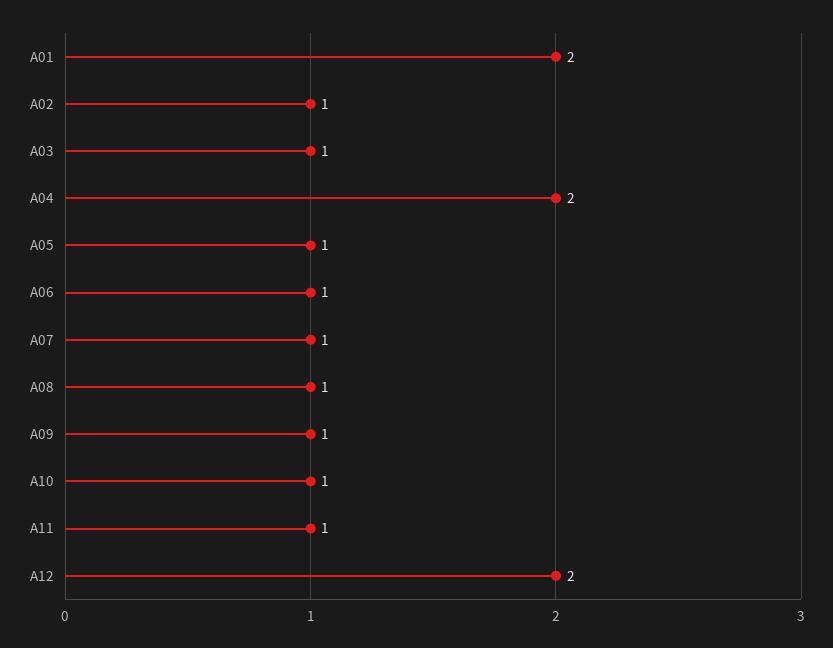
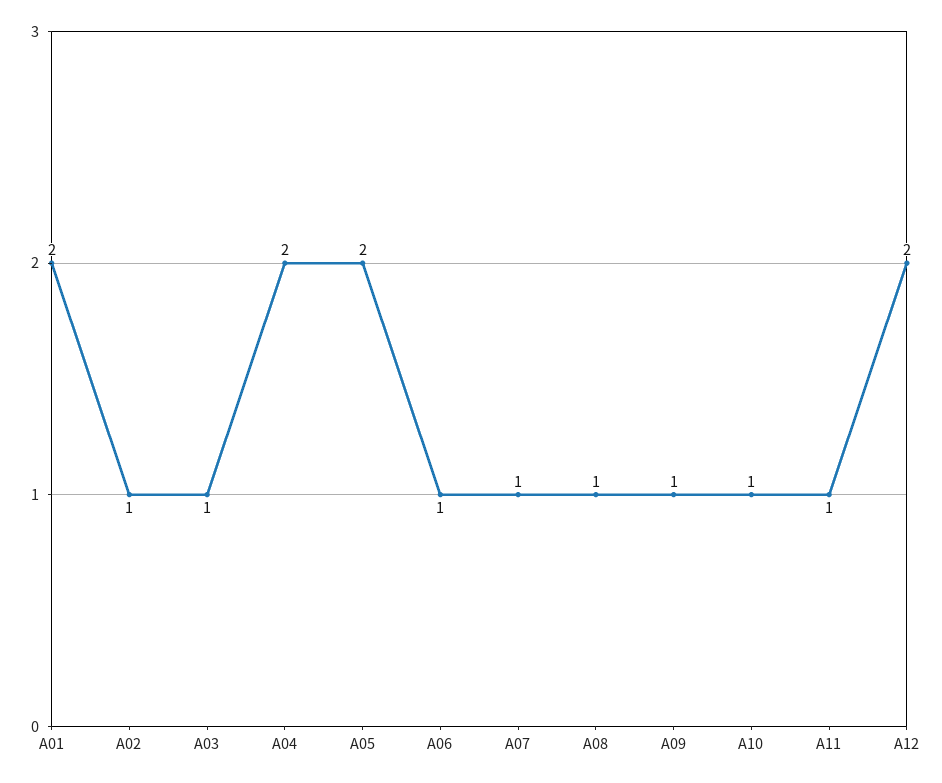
  {
    "A01": 2,
    "A02": 1,
    "A03": 1,
    "A04": 2,
-   "A05": 1,
+   "A05": 2,
    "A06": 1,
    "A07": 1,
    "A08": 1,
    "A09": 1,
    "A10": 1,
    "A11": 1,
    "A12": 2
  }

